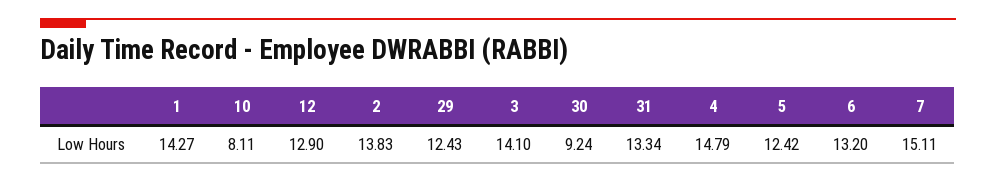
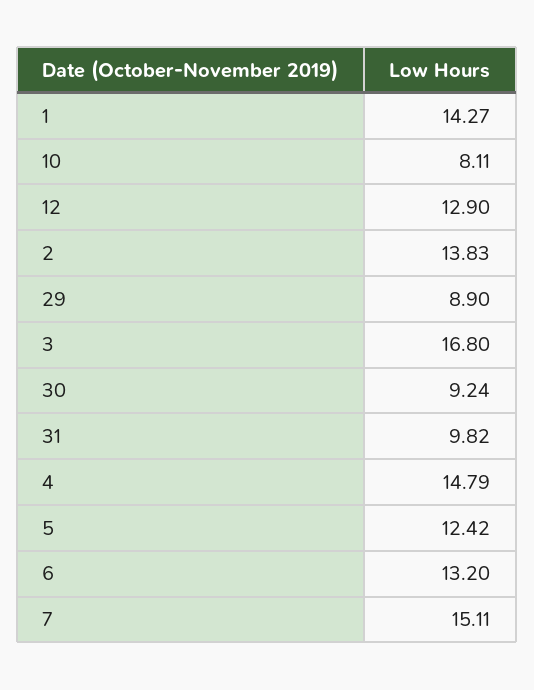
  {
    "1": 14.27,
    "10": 8.11,
    "12": 12.9,
    "2": 13.83,
-   "29": 12.43,
+   "29": 8.9,
-   "3": 14.1,
+   "3": 16.8,
    "30": 9.24,
-   "31": 13.34,
+   "31": 9.82,
    "4": 14.79,
    "5": 12.42,
    "6": 13.2,
    "7": 15.11
  }

